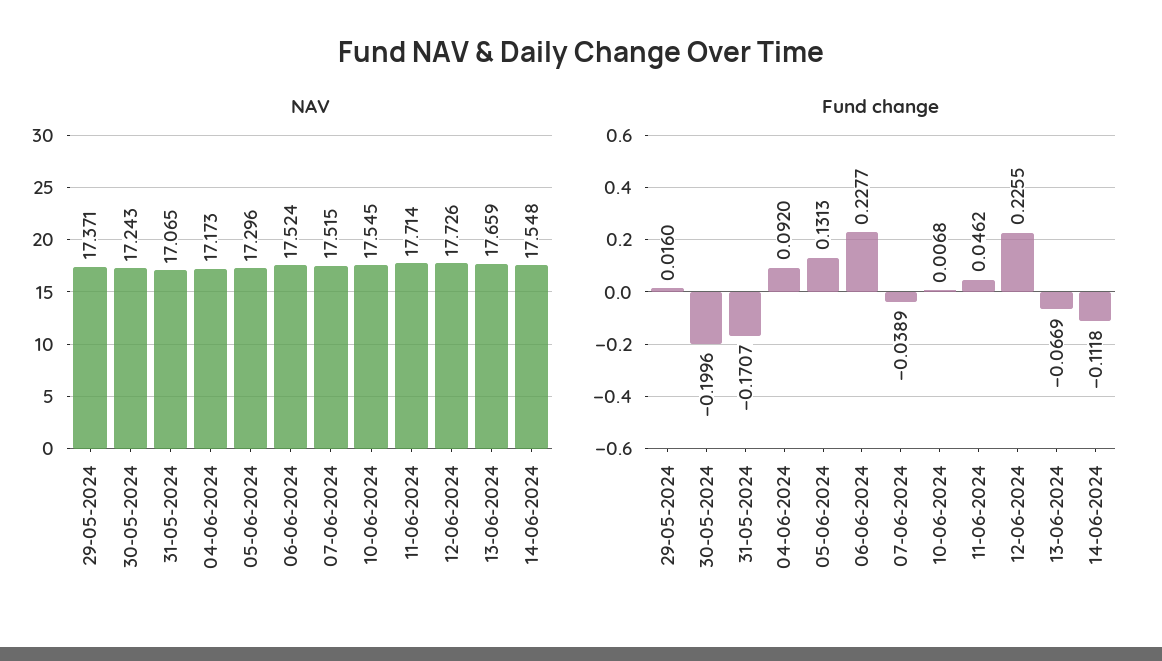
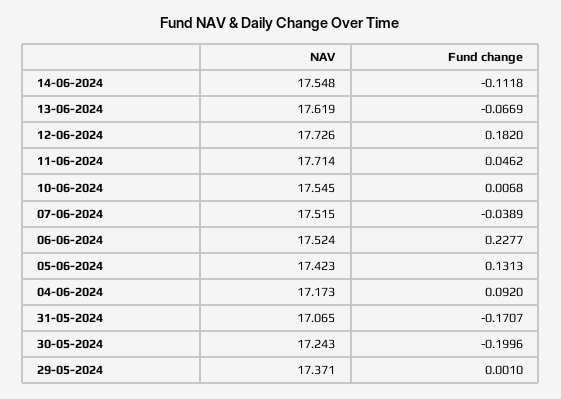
  {
    "NAV": {
      "29-05-2024": 17.371,
      "30-05-2024": 17.243,
      "31-05-2024": 17.065,
      "04-06-2024": 17.173,
-     "05-06-2024": 17.296,
+     "05-06-2024": 17.423,
      "06-06-2024": 17.524,
      "07-06-2024": 17.515,
      "10-06-2024": 17.545,
      "11-06-2024": 17.714,
      "12-06-2024": 17.726,
-     "13-06-2024": 17.659,
+     "13-06-2024": 17.619,
      "14-06-2024": 17.548
    },
    "Fund change": {
-     "29-05-2024": 0.016,
+     "29-05-2024": 0.001,
      "30-05-2024": -0.1996,
      "31-05-2024": -0.1707,
      "04-06-2024": 0.092,
      "05-06-2024": 0.1313,
      "06-06-2024": 0.2277,
      "07-06-2024": -0.0389,
      "10-06-2024": 0.0068,
      "11-06-2024": 0.0462,
-     "12-06-2024": 0.2255,
+     "12-06-2024": 0.182,
      "13-06-2024": -0.0669,
      "14-06-2024": -0.1118
    }
  }

